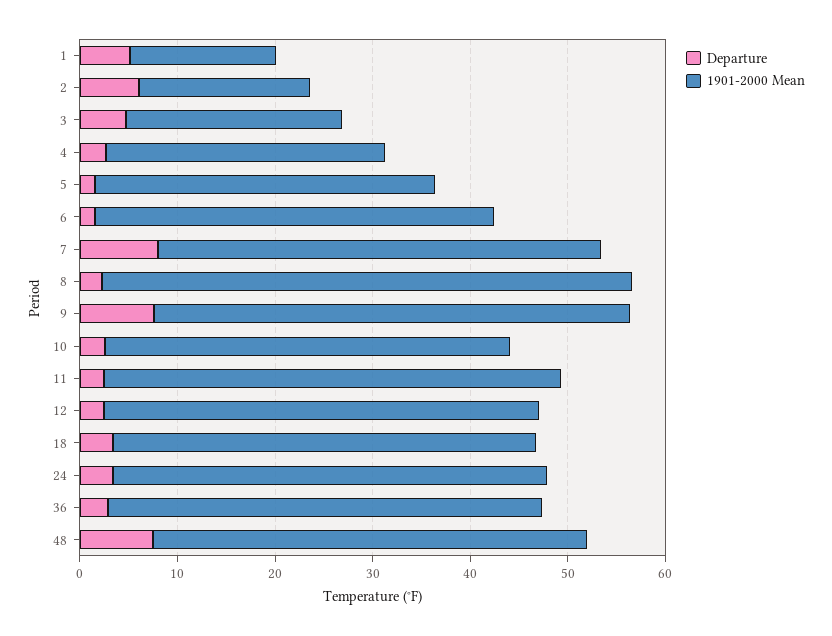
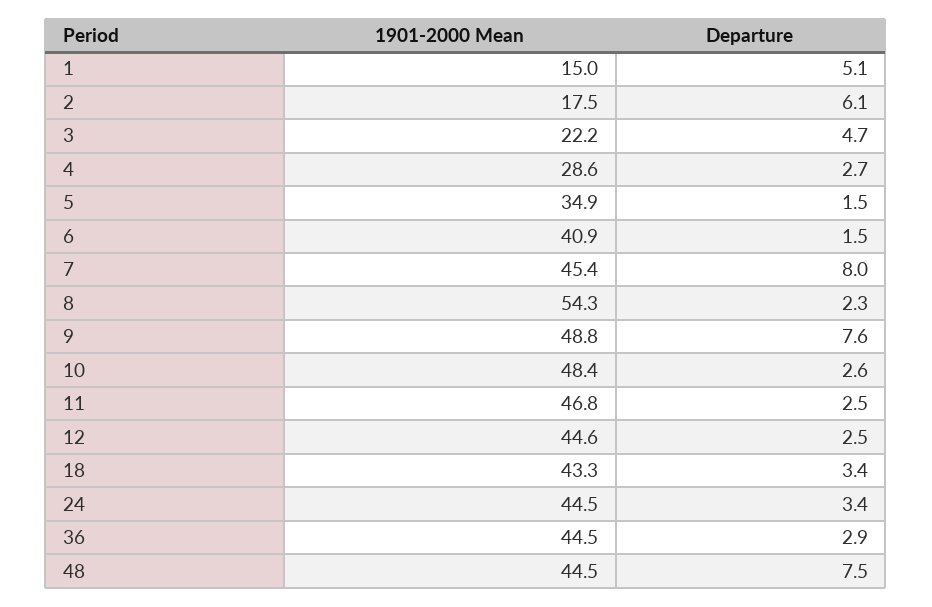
  {
    "Departure": {
      "1": 5.1,
      "2": 6.1,
      "3": 4.7,
      "4": 2.7,
      "5": 1.5,
      "6": 1.5,
      "7": 8,
      "8": 2.3,
      "9": 7.6,
      "10": 2.6,
      "11": 2.5,
      "12": 2.5,
      "18": 3.4,
      "24": 3.4,
      "36": 2.9,
      "48": 7.5
    },
    "1901-2000 Mean": {
      "1": 15,
      "2": 17.5,
      "3": 22.2,
      "4": 28.6,
      "5": 34.9,
      "6": 40.9,
      "7": 45.4,
      "8": 54.3,
      "9": 48.8,
-     "10": 42,
+     "10": 48.4,
      "11": 46.8,
      "12": 44.6,
      "18": 43.3,
      "24": 44.5,
      "36": 44.5,
      "48": 44.5
    }
  }

